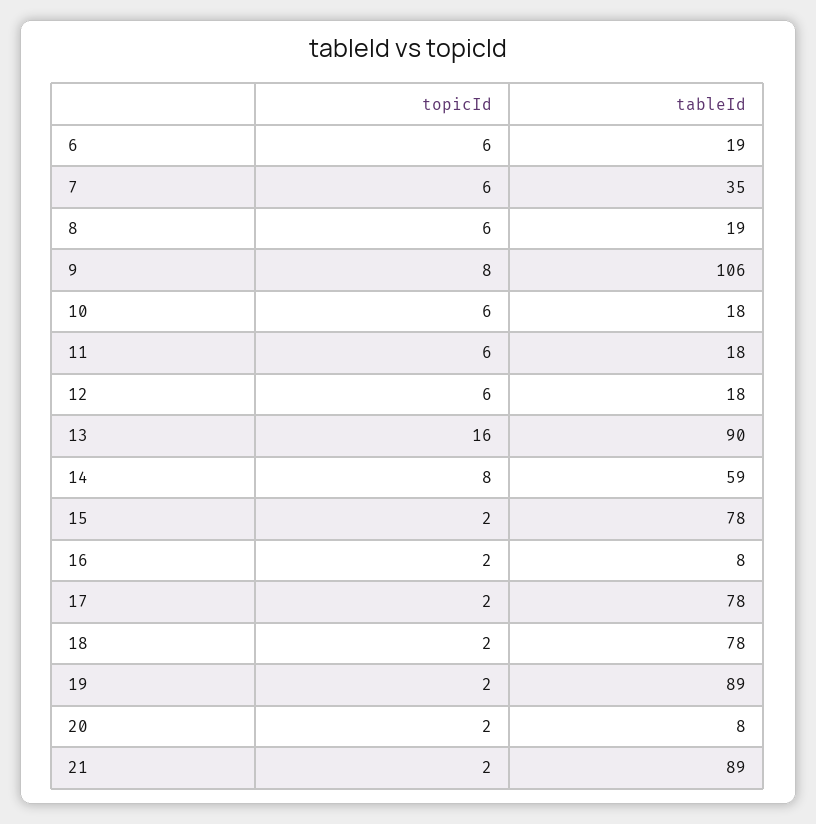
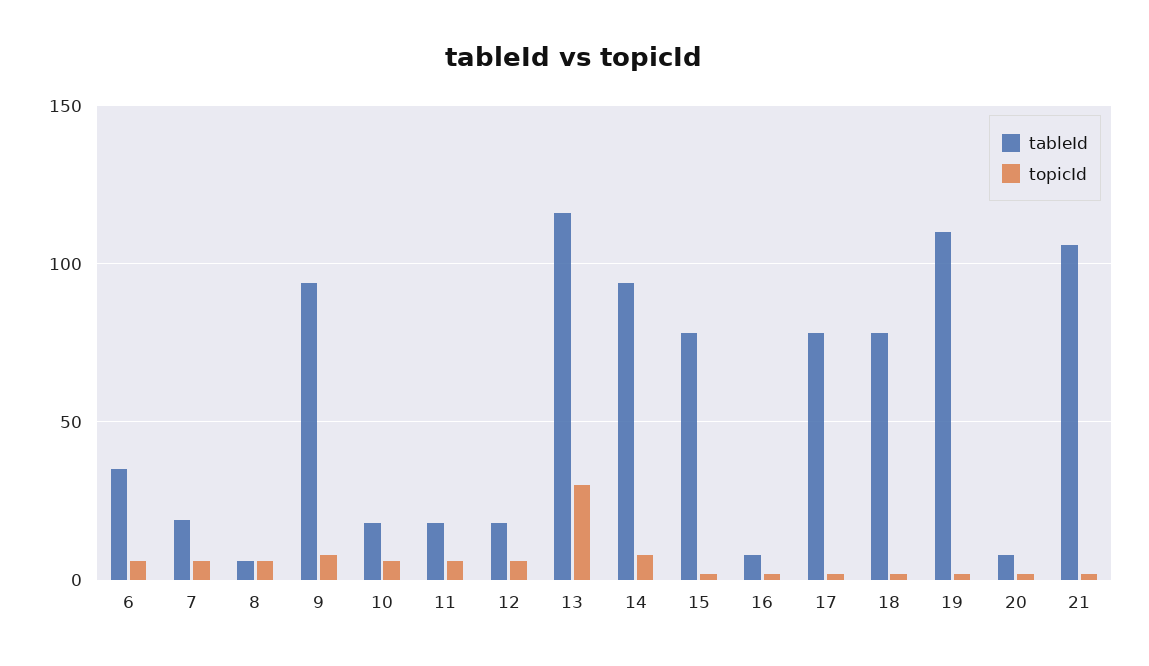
  {
    "topicId": {
      "6": 6,
      "7": 6,
      "8": 6,
      "9": 8,
      "10": 6,
      "11": 6,
      "12": 6,
-     "13": 16,
+     "13": 30,
      "14": 8,
      "15": 2,
      "16": 2,
      "17": 2,
      "18": 2,
      "19": 2,
      "20": 2,
      "21": 2
    },
    "tableId": {
-     "6": 19,
+     "6": 35,
-     "7": 35,
+     "7": 20,
-     "8": 19,
+     "8": 5,
-     "9": 106,
+     "9": 95,
      "10": 18,
      "11": 18,
      "12": 18,
-     "13": 90,
+     "13": 115,
-     "14": 59,
+     "14": 95,
      "15": 78,
      "16": 8,
      "17": 78,
      "18": 78,
-     "19": 89,
+     "19": 110,
      "20": 8,
-     "21": 89
+     "21": 105
    }
  }

